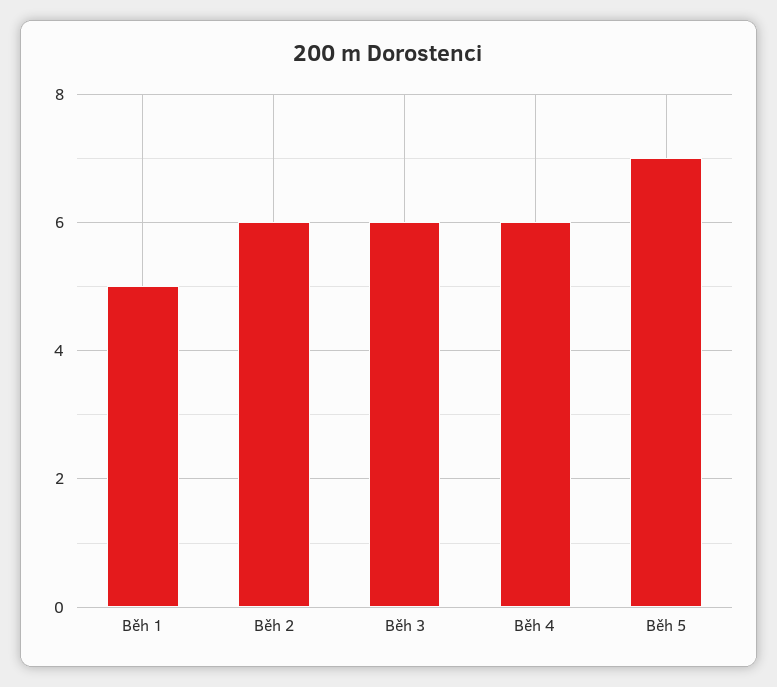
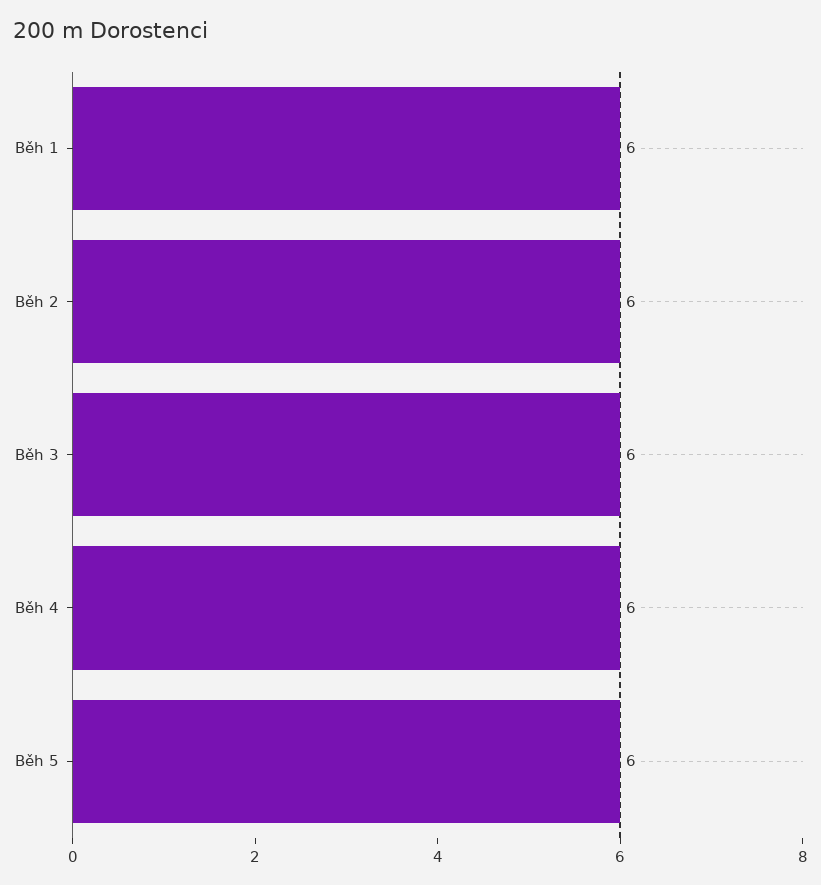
  {
-   "Běh 1": 5,
+   "Běh 1": 6,
    "Běh 2": 6,
    "Běh 3": 6,
    "Běh 4": 6,
-   "Běh 5": 7
+   "Běh 5": 6
  }

